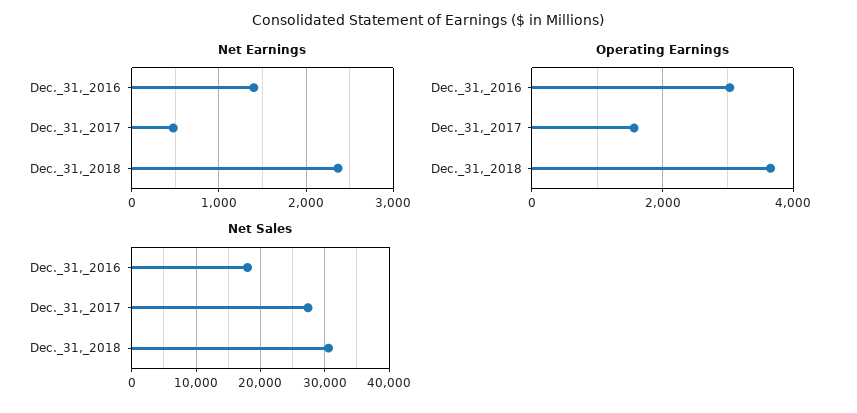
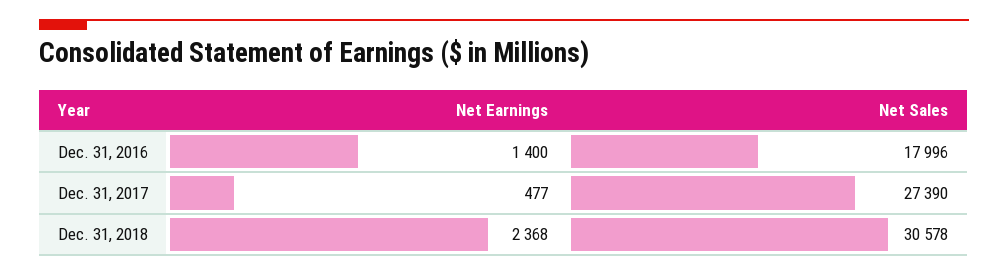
  {
    "Net Earnings": {
      "Dec._31,_2016": 1400,
      "Dec._31,_2017": 477,
      "Dec._31,_2018": 2368
    },
-   "Operating Earnings": {
-     "Dec._31,_2016": 3000,
-     "Dec._31,_2017": 1600,
-     "Dec._31,_2018": 3600
-   },
    "Net Sales": {
      "Dec._31,_2016": 17996,
      "Dec._31,_2017": 27390,
      "Dec._31,_2018": 30578
    }
  }

